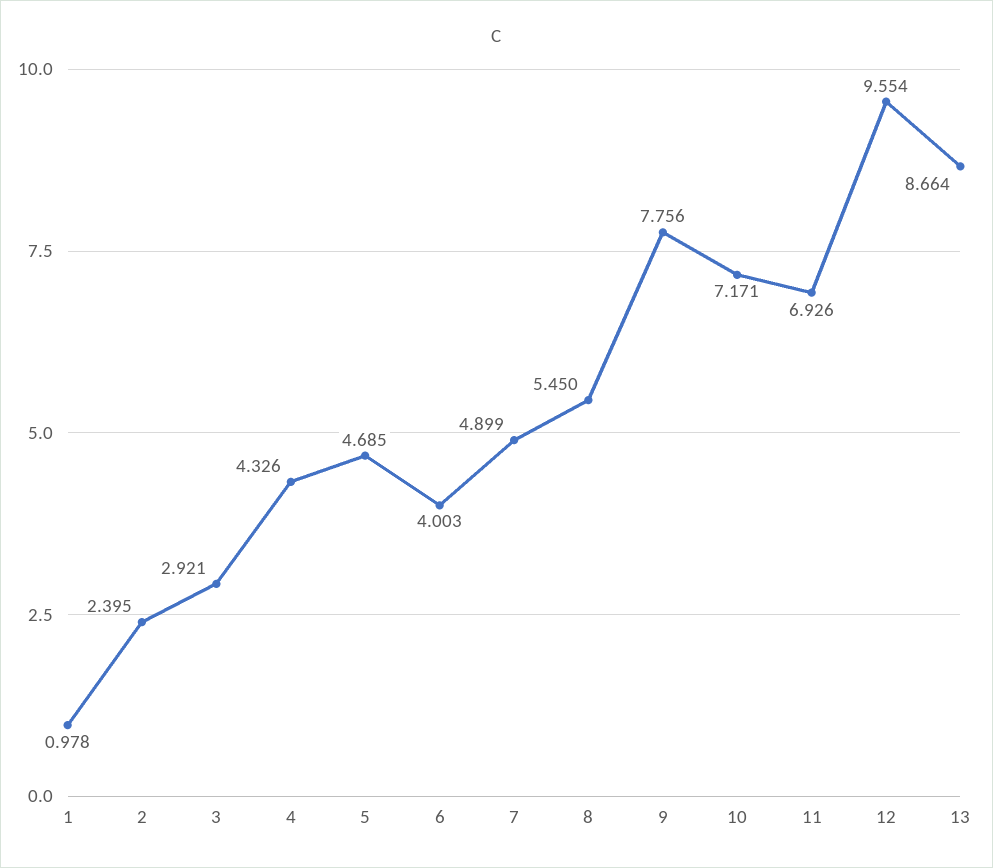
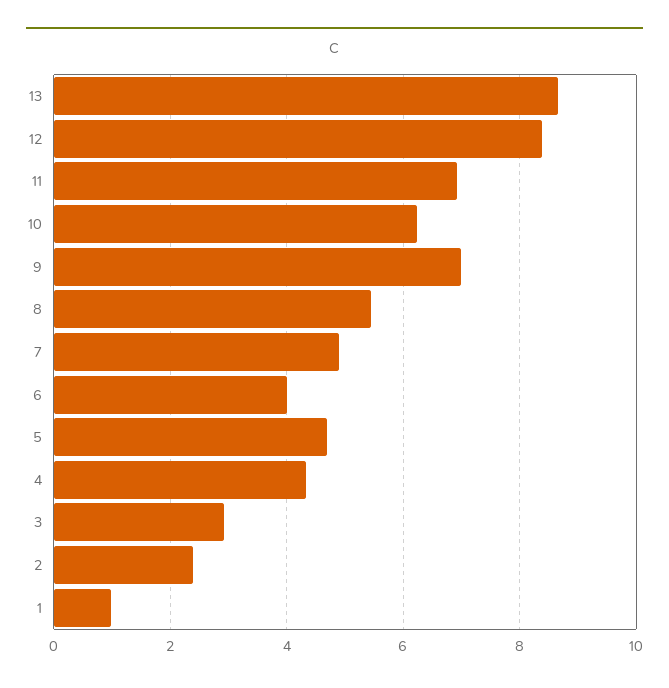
  {
    "1": 0.978,
    "2": 2.395,
    "3": 2.921,
    "4": 4.326,
    "5": 4.685,
    "6": 4.003,
    "7": 4.899,
    "8": 5.45,
-   "9": 7.756,
+   "9": 7,
-   "10": 7.171,
+   "10": 6.2,
    "11": 6.926,
-   "12": 9.554,
+   "12": 8.4,
    "13": 8.664
  }

